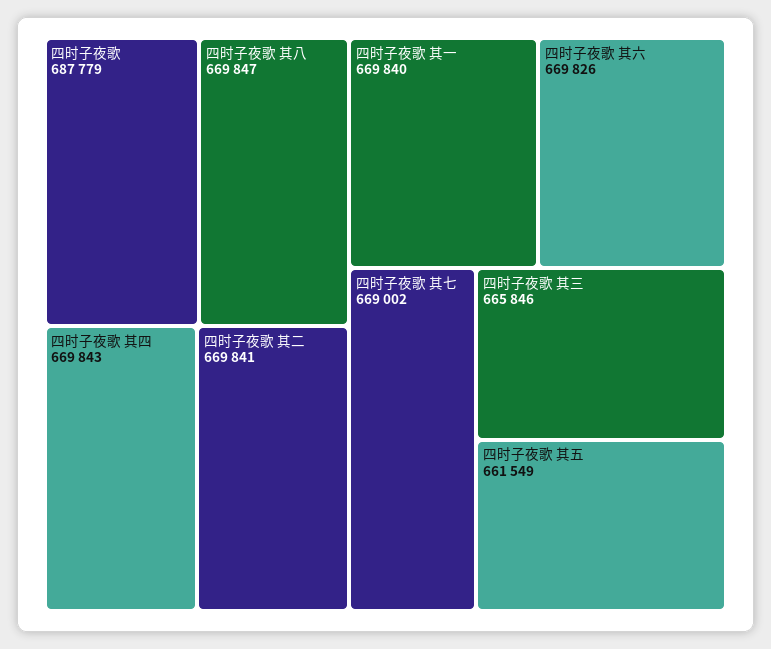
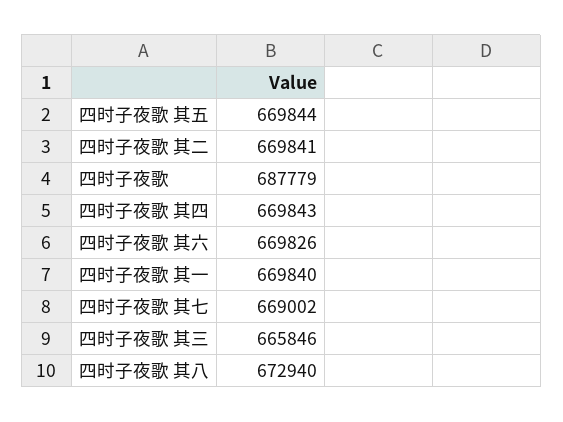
  {
    "四时子夜歌": 687779,
-   "四时子夜歌 其八": 669847,
+   "四时子夜歌 其八": 672940,
    "四时子夜歌 其四": 669843,
    "四时子夜歌 其二": 669841,
    "四时子夜歌 其一": 669840,
    "四时子夜歌 其六": 669826,
    "四时子夜歌 其七": 669002,
    "四时子夜歌 其三": 665846,
-   "四时子夜歌 其五": 661549
+   "四时子夜歌 其五": 669844
  }

